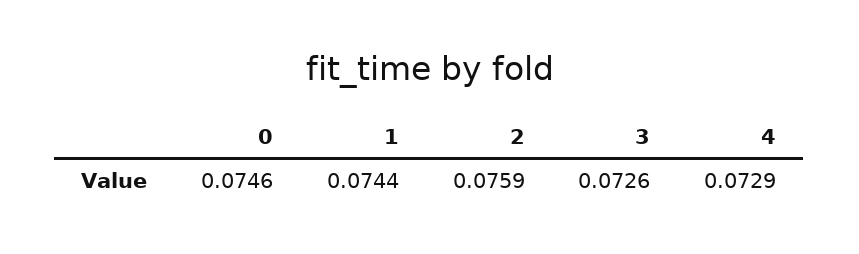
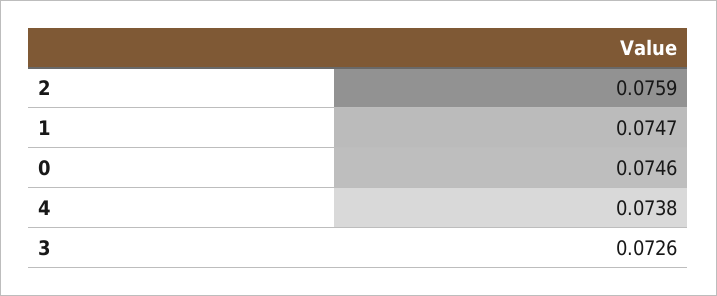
  {
    "0": 0.0746,
-   "1": 0.0744,
+   "1": 0.0747,
    "2": 0.0759,
    "3": 0.0726,
-   "4": 0.0729
+   "4": 0.0738
  }

